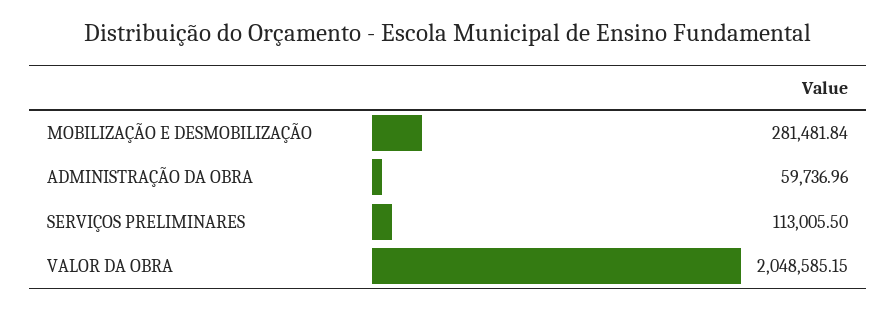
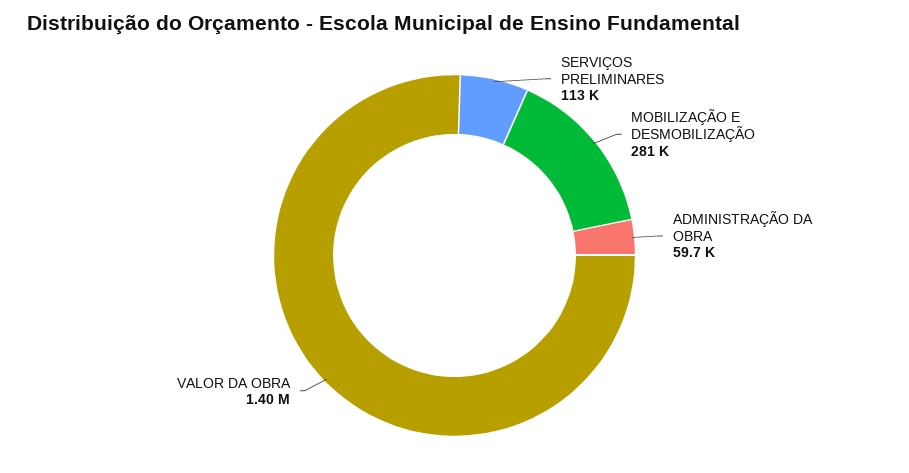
  {
    "MOBILIZAÇÃO E DESMOBILIZAÇÃO": 281481.84,
    "ADMINISTRAÇÃO DA OBRA": 59736.96,
    "SERVIÇOS PRELIMINARES": 113005.5,
-   "VALOR DA OBRA": 2048585.15
+   "VALOR DA OBRA": 1400000
  }

